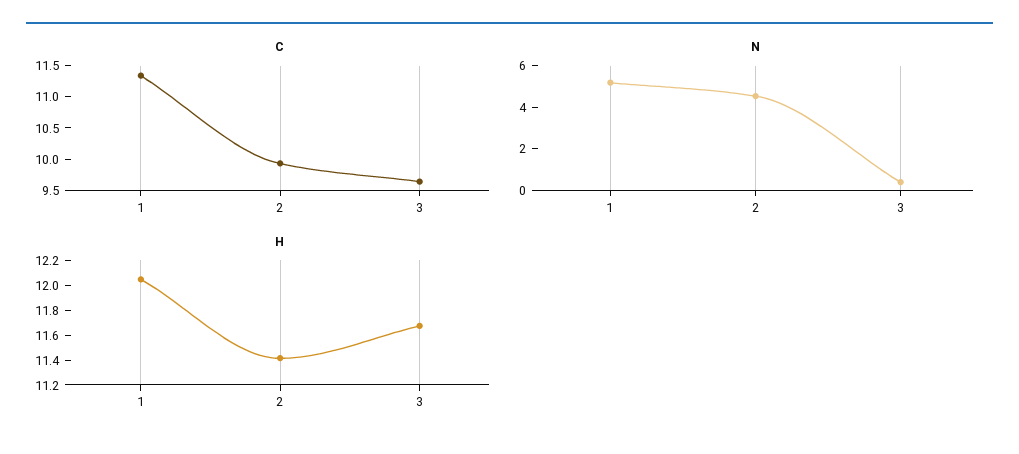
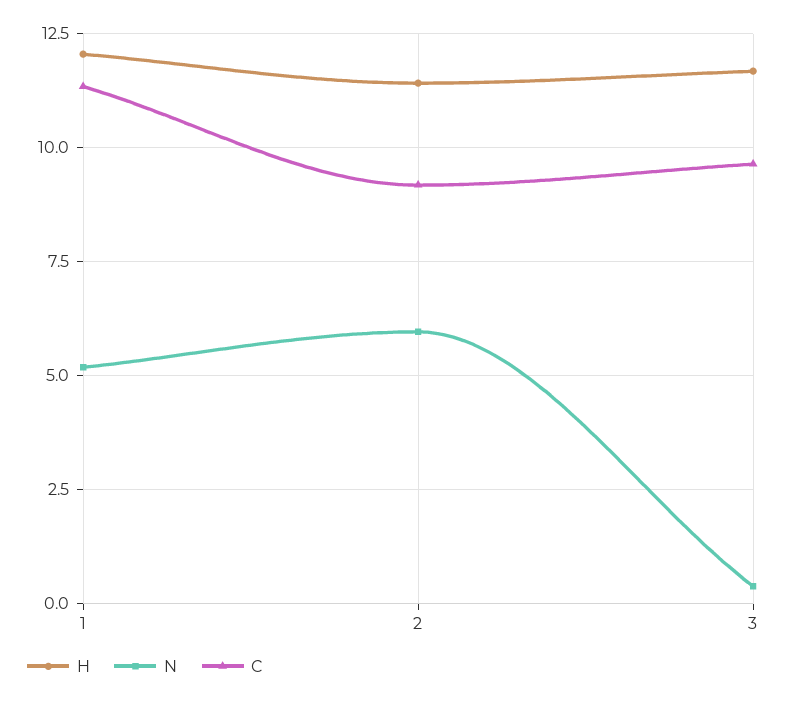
  {
    "C": {
      "1": 11.25,
-     "2": 10,
+     "2": 9.25,
      "3": 9.75
    },
    "N": {
      "1": 5.25,
-     "2": 4.5,
+     "2": 6,
      "3": 0.5
    },
    "H": {
      "1": 12,
      "2": 11.4,
      "3": 11.7
    }
  }

